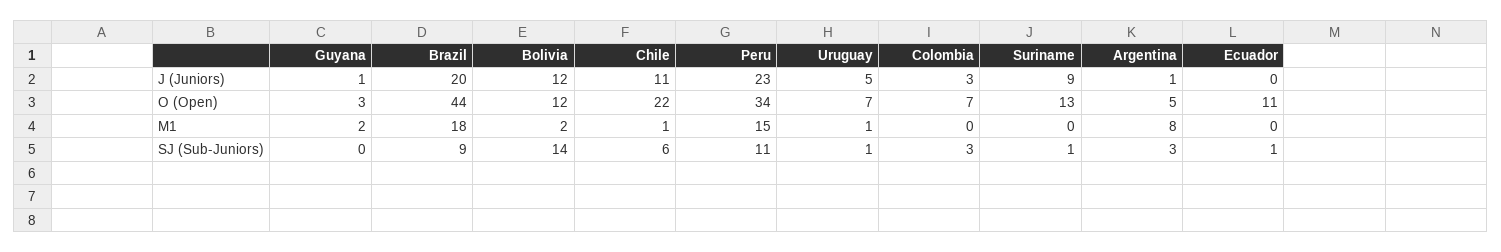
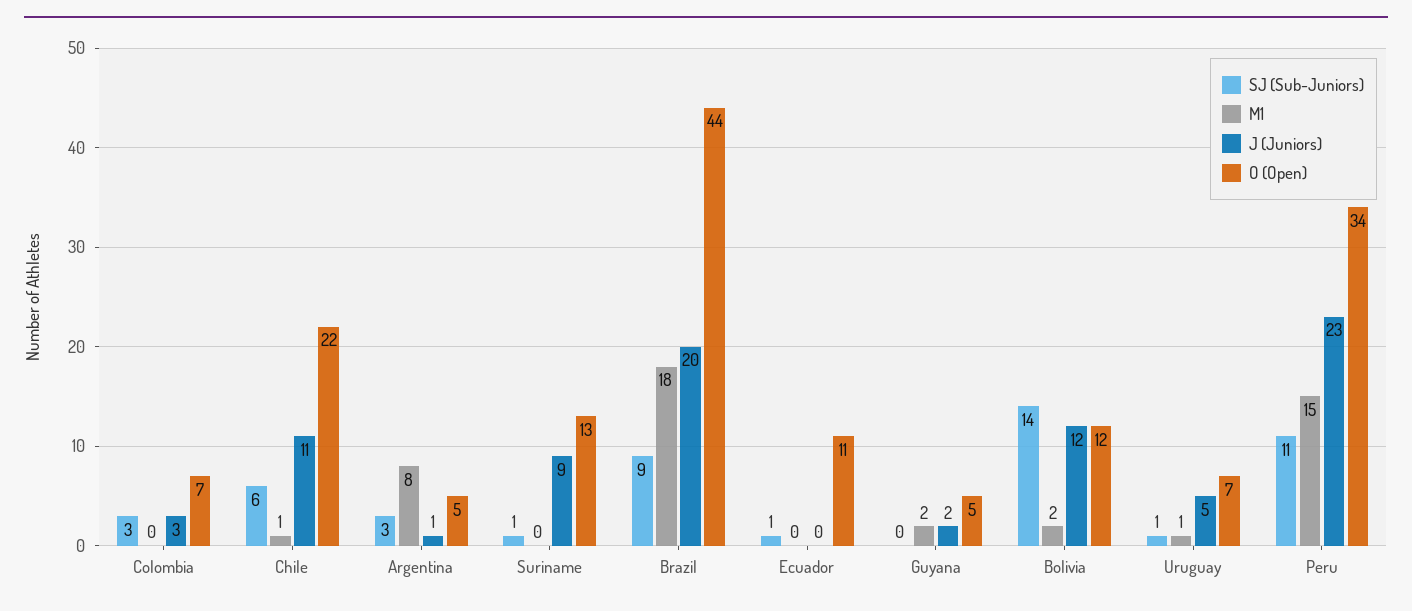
  {
    "J (Juniors)": {
-     "Guyana": 1,
+     "Guyana": 2,
      "Brazil": 20,
      "Bolivia": 12,
      "Chile": 11,
      "Peru": 23,
      "Uruguay": 5,
      "Colombia": 3,
      "Suriname": 9,
      "Argentina": 1,
      "Ecuador": 0
    },
    "O (Open)": {
-     "Guyana": 3,
+     "Guyana": 5,
      "Brazil": 44,
      "Bolivia": 12,
      "Chile": 22,
      "Peru": 34,
      "Uruguay": 7,
      "Colombia": 7,
      "Suriname": 13,
      "Argentina": 5,
      "Ecuador": 11
    },
    "M1": {
      "Guyana": 2,
      "Brazil": 18,
      "Bolivia": 2,
      "Chile": 1,
      "Peru": 15,
      "Uruguay": 1,
      "Colombia": 0,
      "Suriname": 0,
      "Argentina": 8,
      "Ecuador": 0
    },
    "SJ (Sub-Juniors)": {
      "Guyana": 0,
      "Brazil": 9,
      "Bolivia": 14,
      "Chile": 6,
      "Peru": 11,
      "Uruguay": 1,
      "Colombia": 3,
      "Suriname": 1,
      "Argentina": 3,
      "Ecuador": 1
    }
  }

